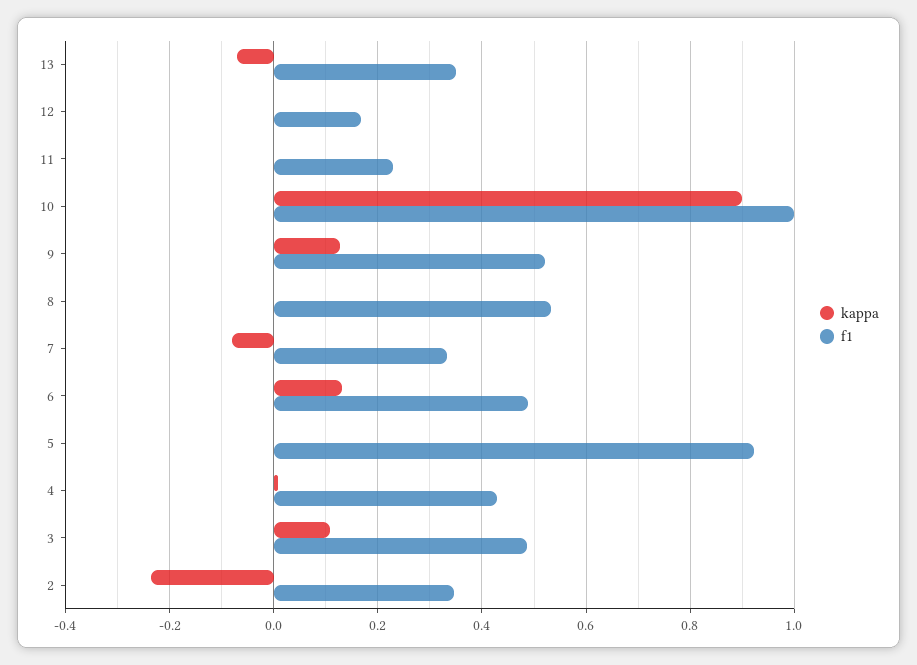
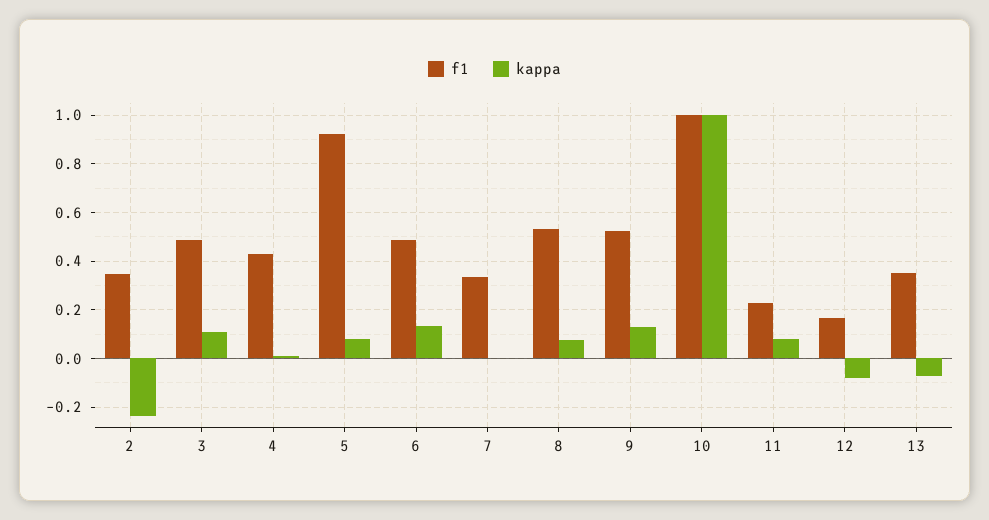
  {
    "kappa": {
      "13": -0.08,
-     "12": 0,
+     "12": -0.075,
-     "11": 0,
+     "11": 0.075,
-     "10": 0.9,
+     "10": 1,
      "9": 0.12,
-     "8": 0,
+     "8": 0.075,
-     "7": -0.08,
+     "7": 0,
      "6": 0.14,
-     "5": 0,
+     "5": 0.075,
      "4": 0,
      "3": 0.1,
      "2": -0.24
    },
    "f1": {
      "13": 0.36,
      "12": 0.16,
      "11": 0.22,
      "10": 1,
      "9": 0.52,
      "8": 0.54,
      "7": 0.34,
      "6": 0.48,
      "5": 0.92,
      "4": 0.42,
      "3": 0.48,
      "2": 0.34
    }
  }

